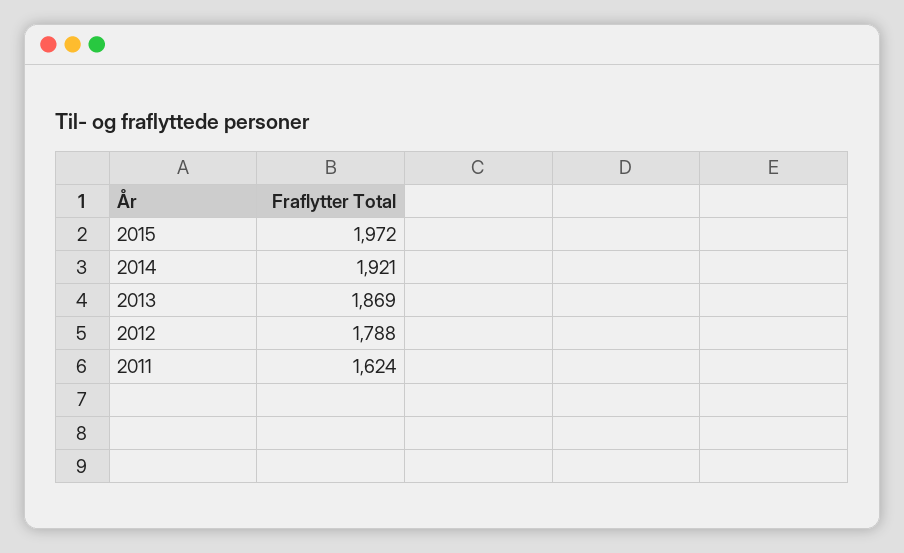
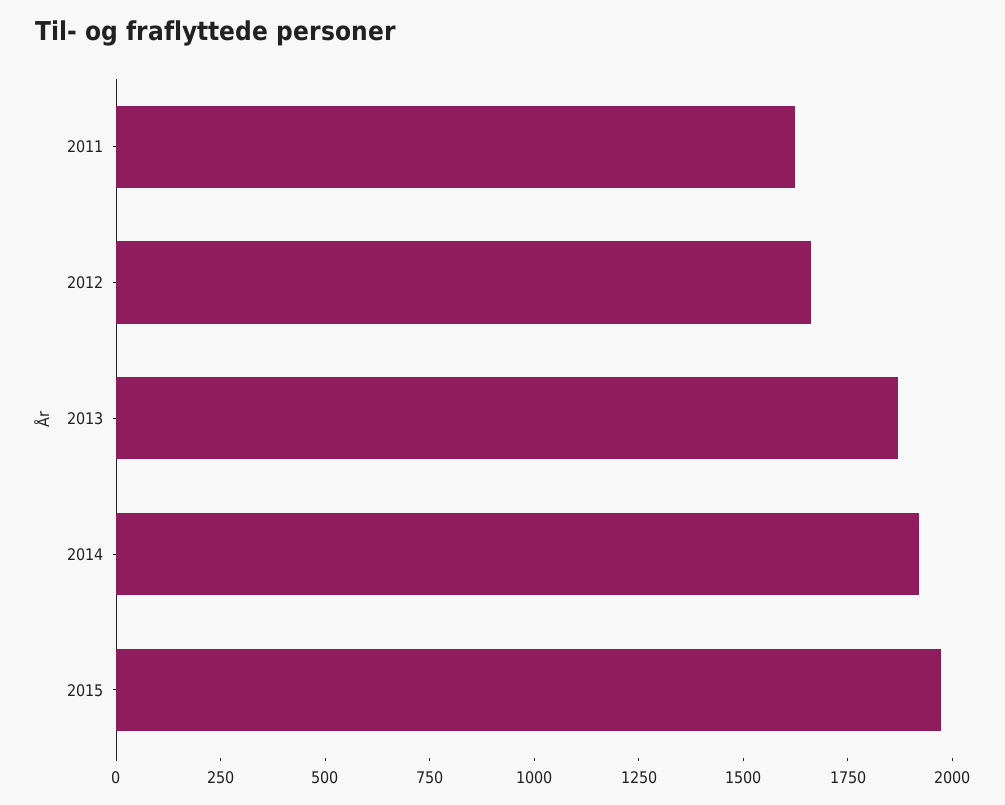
  {
    "2015": 1972,
    "2014": 1921,
    "2013": 1869,
-   "2012": 1788,
+   "2012": 1650,
    "2011": 1624
  }

